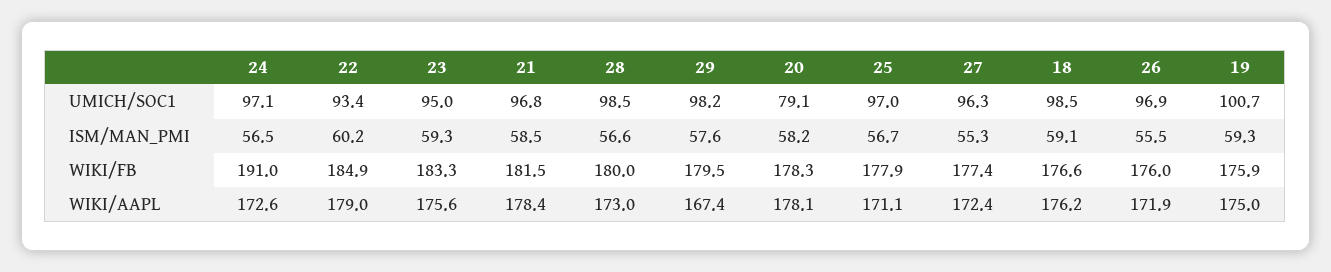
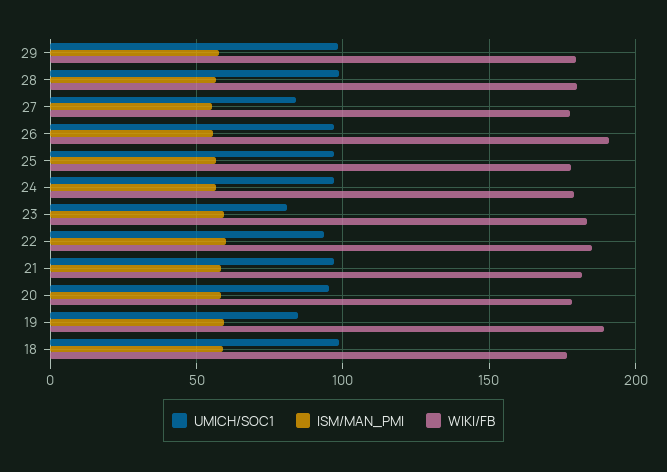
  {
    "UMICH/SOC1": {
      "24": 97.1,
      "22": 93.4,
-     "23": 95,
+     "23": 80,
      "21": 96.8,
      "28": 98.5,
      "29": 98.2,
-     "20": 79.1,
+     "20": 95,
      "25": 97,
-     "27": 96.3,
+     "27": 85,
      "18": 98.5,
      "26": 96.9,
-     "19": 100.7
+     "19": 85
    },
    "ISM/MAN_PMI": {
      "24": 56.5,
      "22": 60.2,
      "23": 59.3,
      "21": 58.5,
      "28": 56.6,
      "29": 57.6,
      "20": 58.2,
      "25": 56.7,
      "27": 55.3,
      "18": 59.1,
      "26": 55.5,
      "19": 59.3
    },
    "WIKI/FB": {
-     "24": 191,
+     "24": 180,
      "22": 184.9,
      "23": 183.3,
      "21": 181.5,
      "28": 180,
      "29": 179.5,
      "20": 178.3,
      "25": 177.9,
      "27": 177.4,
      "18": 176.6,
-     "26": 176,
+     "26": 190,
-     "19": 175.9
+     "19": 190
-   },
+   }
-   "WIKI/AAPL": {
-     "24": 172.6,
-     "22": 179,
-     "23": 175.6,
-     "21": 178.4,
-     "28": 173,
-     "29": 167.4,
-     "20": 178.1,
-     "25": 171.1,
-     "27": 172.4,
-     "18": 176.2,
-     "26": 171.9,
-     "19": 175
-   }
  }

